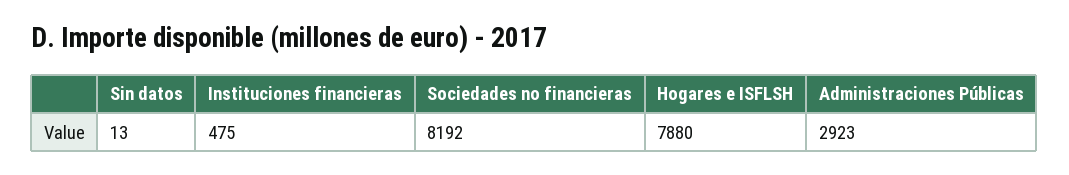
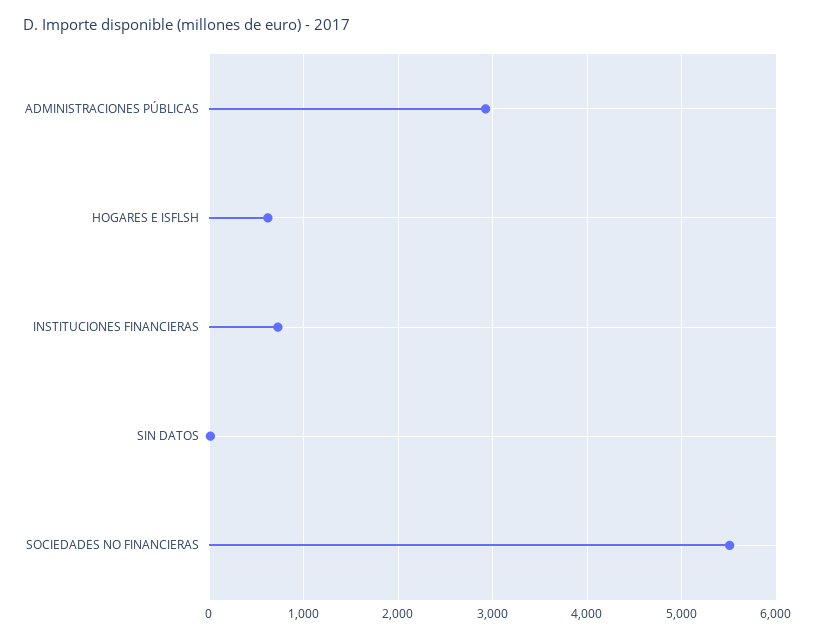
  {
    "Sin datos": 13,
-   "Instituciones financieras": 475,
+   "Instituciones financieras": 700,
-   "Sociedades no financieras": 8192,
+   "Sociedades no financieras": 5500,
-   "Hogares e ISFLSH": 7880,
+   "Hogares e ISFLSH": 600,
    "Administraciones Públicas": 2923
  }

